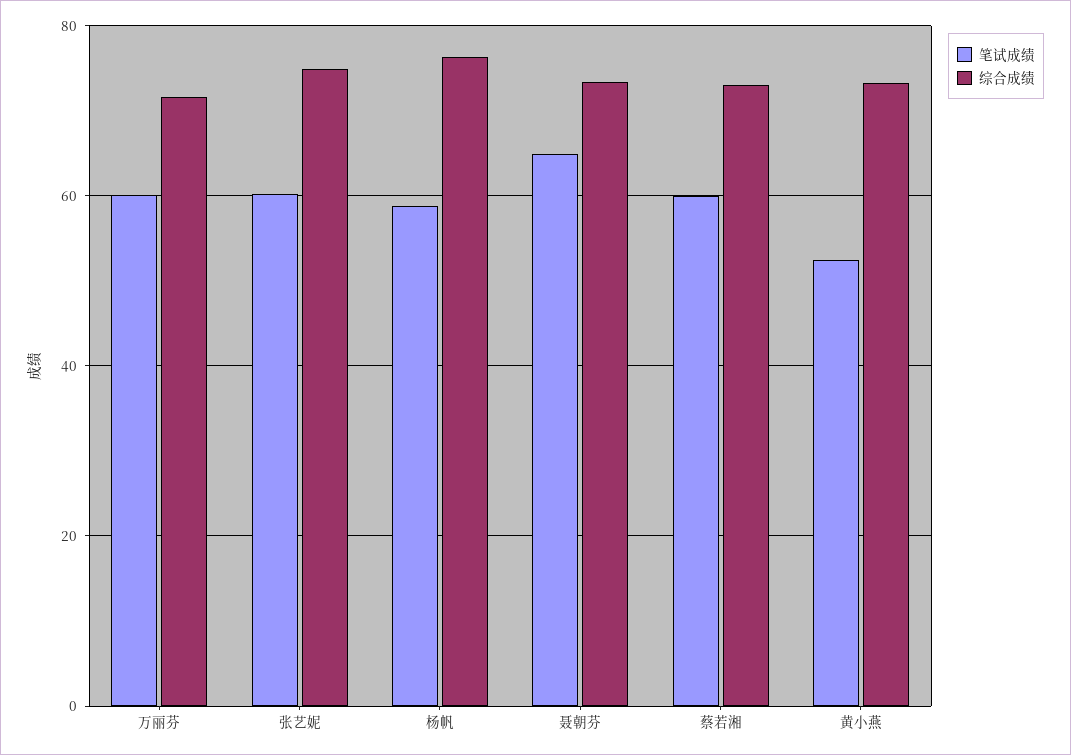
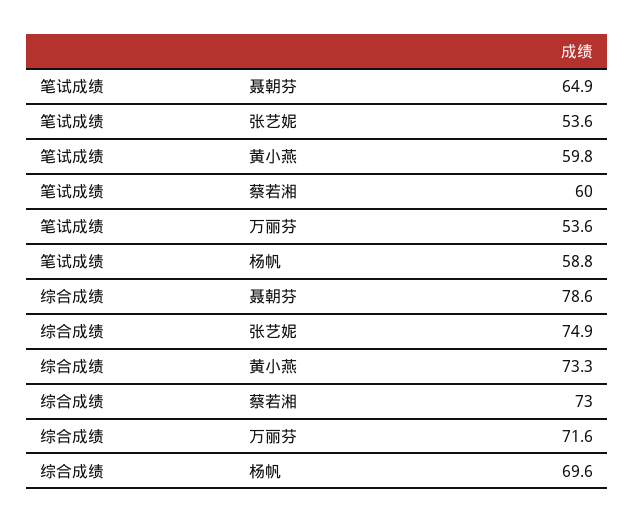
  {
    "笔试成绩": {
-     "万丽芬": 60,
+     "万丽芬": 53.6,
-     "张艺妮": 60,
+     "张艺妮": 53.6,
      "杨帆": 58.8,
      "聂朝芬": 64.9,
      "蔡若湘": 60,
-     "黄小燕": 52
+     "黄小燕": 59.8
    },
    "综合成绩": {
      "万丽芬": 71.6,
      "张艺妮": 74.9,
-     "杨帆": 76,
+     "杨帆": 69.6,
-     "聂朝芬": 74,
+     "聂朝芬": 78.6,
      "蔡若湘": 73,
      "黄小燕": 73.3
    }
  }

